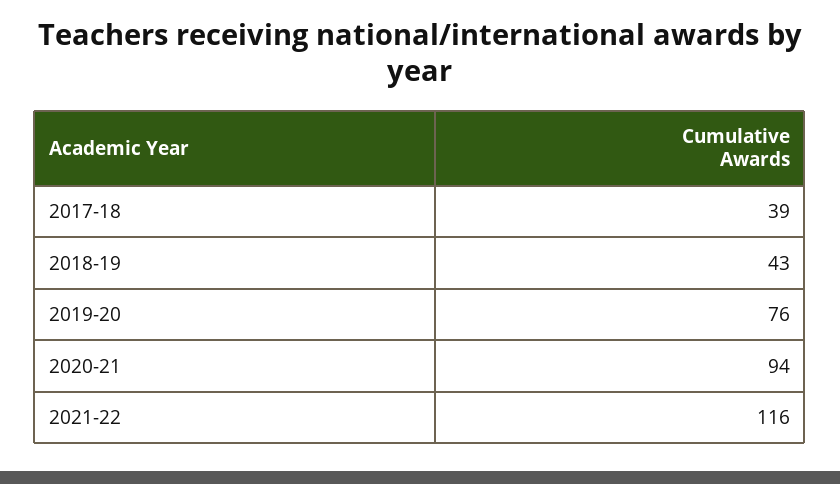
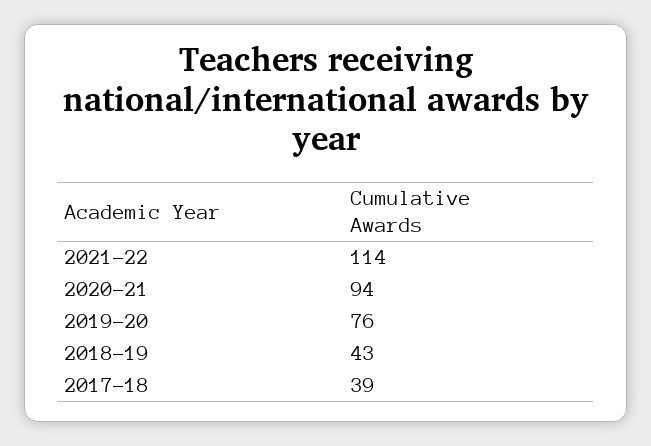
  {
    "2017-18": 39,
    "2018-19": 43,
    "2019-20": 76,
    "2020-21": 94,
-   "2021-22": 116
+   "2021-22": 114
  }

